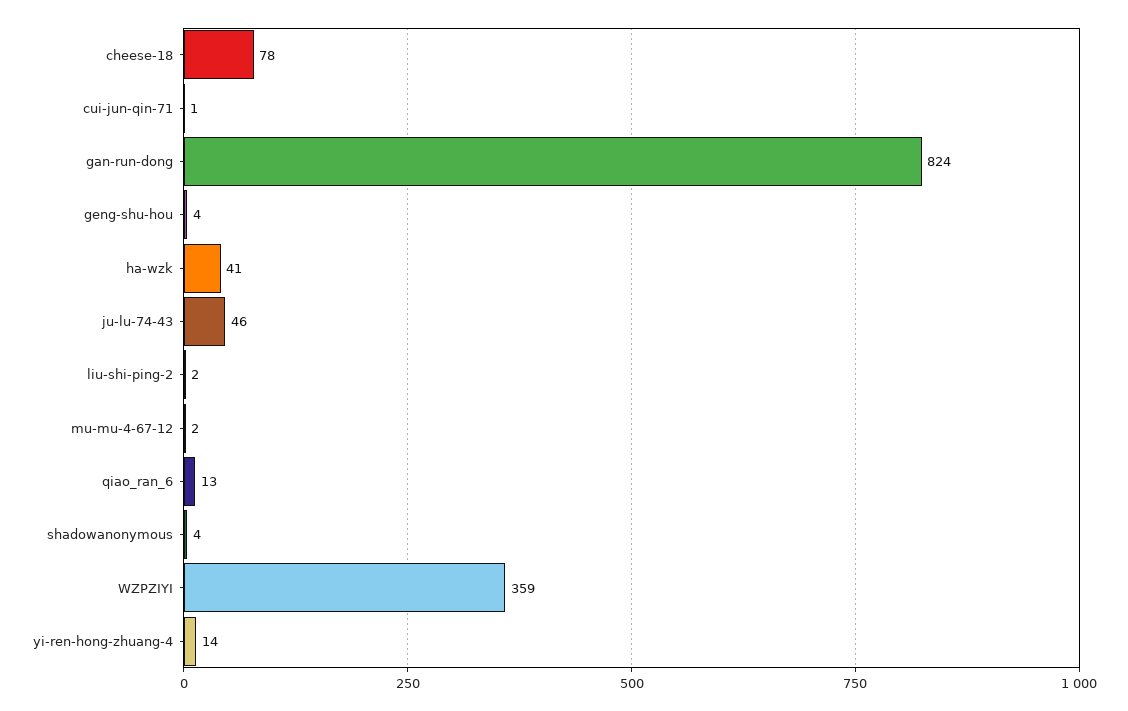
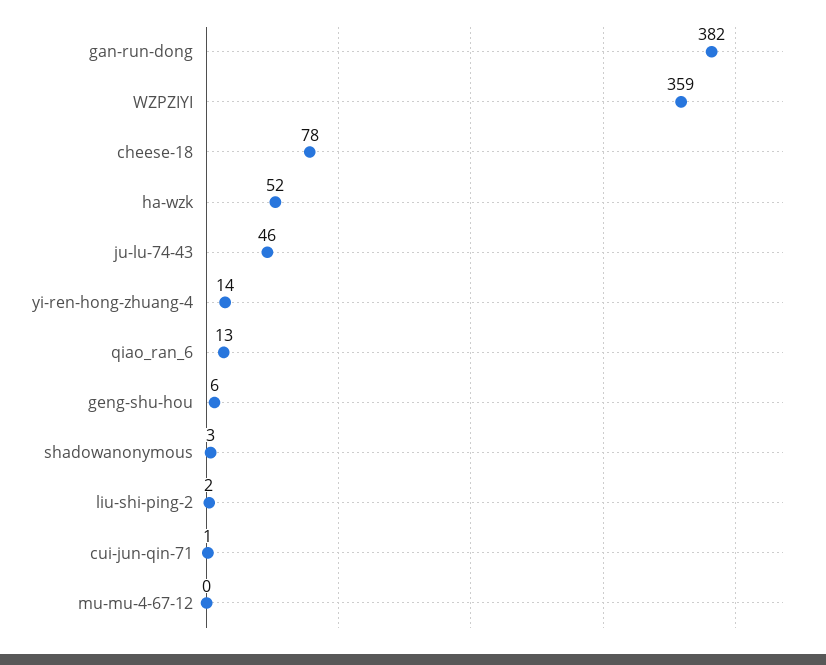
  {
    "cheese-18": 78,
    "cui-jun-qin-71": 1,
-   "gan-run-dong": 824,
+   "gan-run-dong": 382,
-   "geng-shu-hou": 4,
+   "geng-shu-hou": 6,
-   "ha-wzk": 41,
+   "ha-wzk": 52,
    "ju-lu-74-43": 46,
    "liu-shi-ping-2": 2,
-   "mu-mu-4-67-12": 2,
+   "mu-mu-4-67-12": 0,
    "qiao_ran_6": 13,
-   "shadowanonymous": 4,
+   "shadowanonymous": 3,
    "WZPZIYI": 359,
    "yi-ren-hong-zhuang-4": 14
  }

